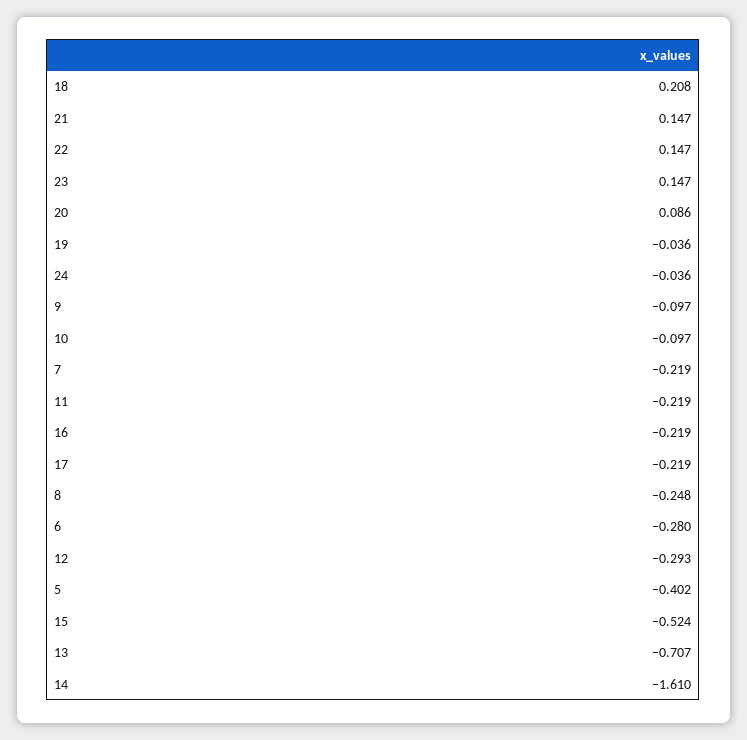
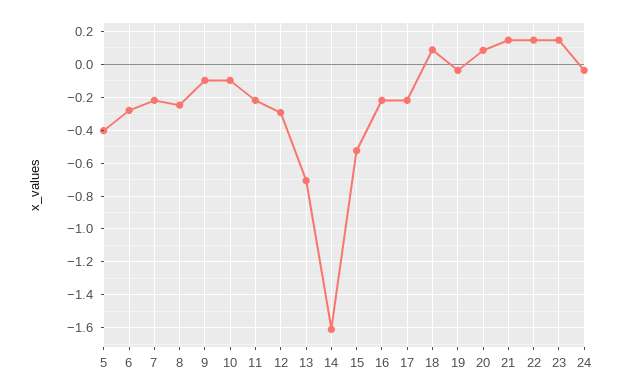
  {
-   "18": 0.208,
+   "18": 0.1,
    "21": 0.147,
    "22": 0.147,
    "23": 0.147,
    "20": 0.086,
    "19": -0.036,
    "24": -0.036,
    "9": -0.097,
    "10": -0.097,
    "7": -0.219,
    "11": -0.219,
    "16": -0.219,
    "17": -0.219,
    "8": -0.248,
    "6": -0.28,
    "12": -0.293,
    "5": -0.402,
    "15": -0.524,
    "13": -0.707,
    "14": -1.61
  }

